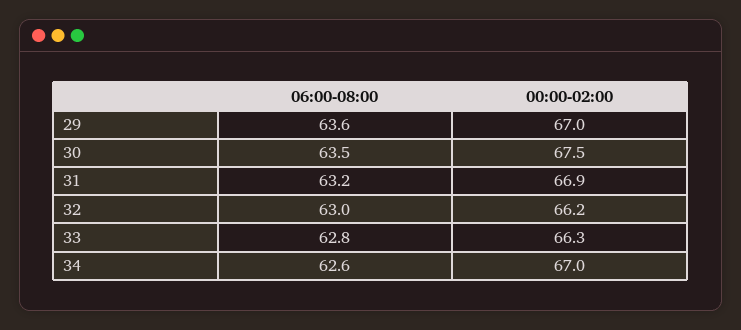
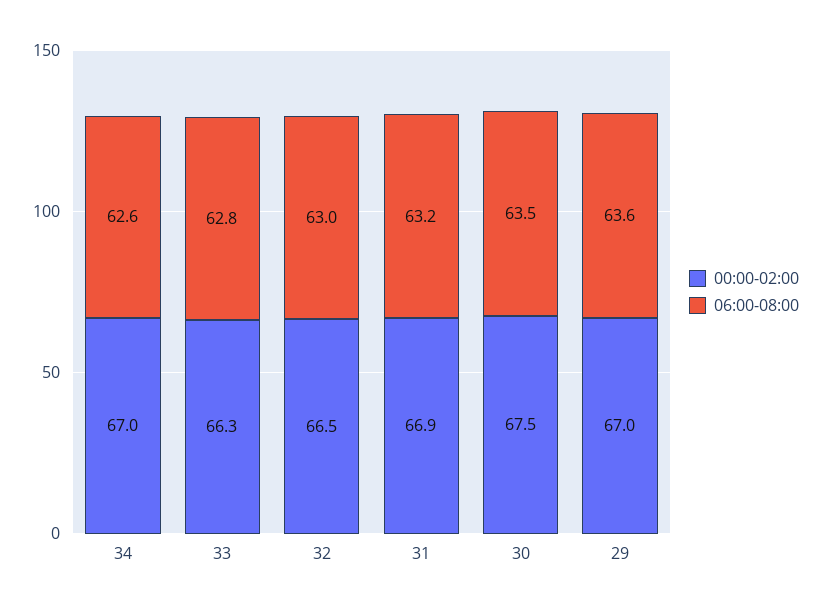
  {
    "06:00-08:00": {
      "29": 63.6,
      "30": 63.5,
      "31": 63.2,
      "32": 63,
      "33": 62.8,
      "34": 62.6
    },
    "00:00-02:00": {
      "29": 67,
      "30": 67.5,
      "31": 66.9,
-     "32": 66.2,
+     "32": 66.5,
      "33": 66.3,
      "34": 67
    }
  }

